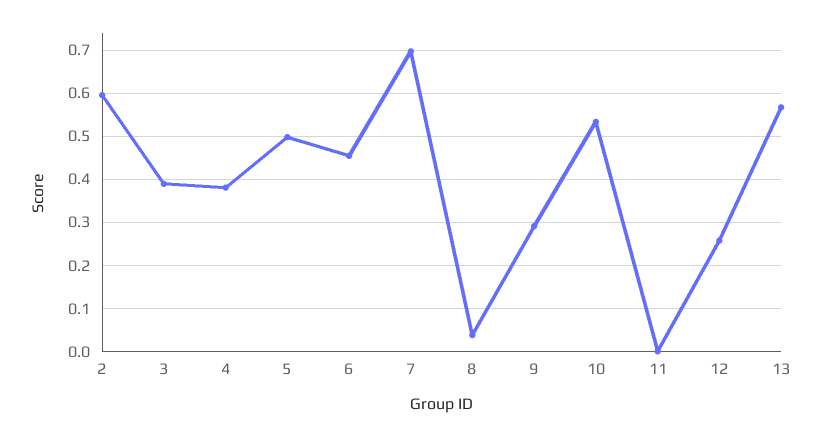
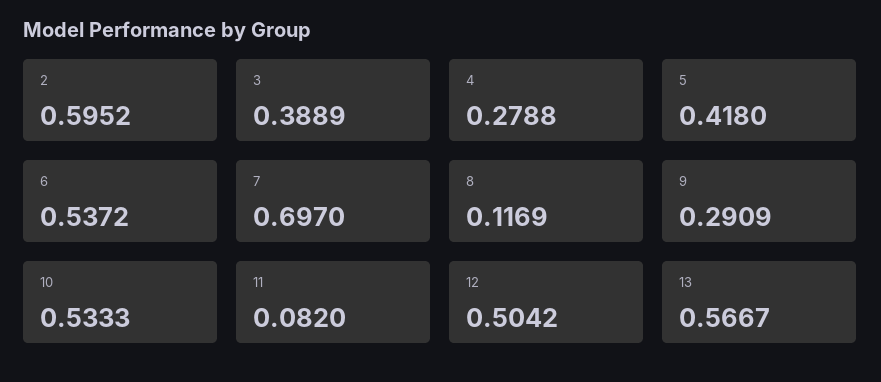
  {
    "2": 0.5952,
    "3": 0.3889,
-   "4": 0.38,
+   "4": 0.2788,
-   "5": 0.5,
+   "5": 0.418,
-   "6": 0.46,
+   "6": 0.5372,
    "7": 0.697,
-   "8": 0.04,
+   "8": 0.1169,
    "9": 0.2909,
    "10": 0.5333,
-   "11": 0,
+   "11": 0.082,
-   "12": 0.26,
+   "12": 0.5042,
    "13": 0.5667
  }

